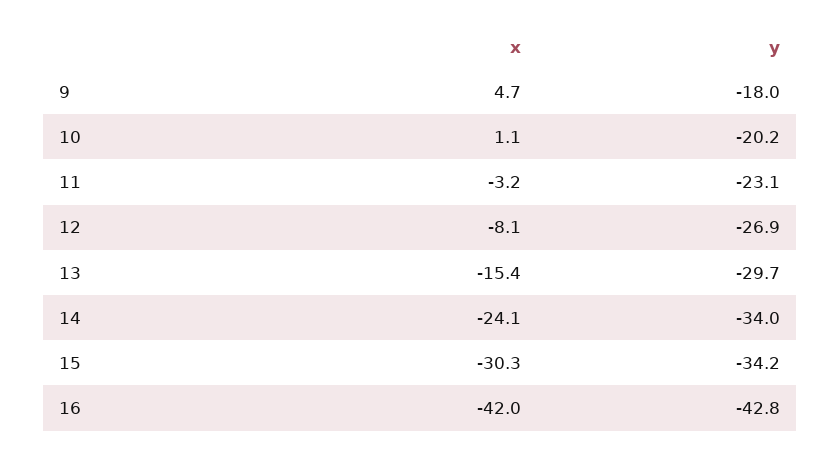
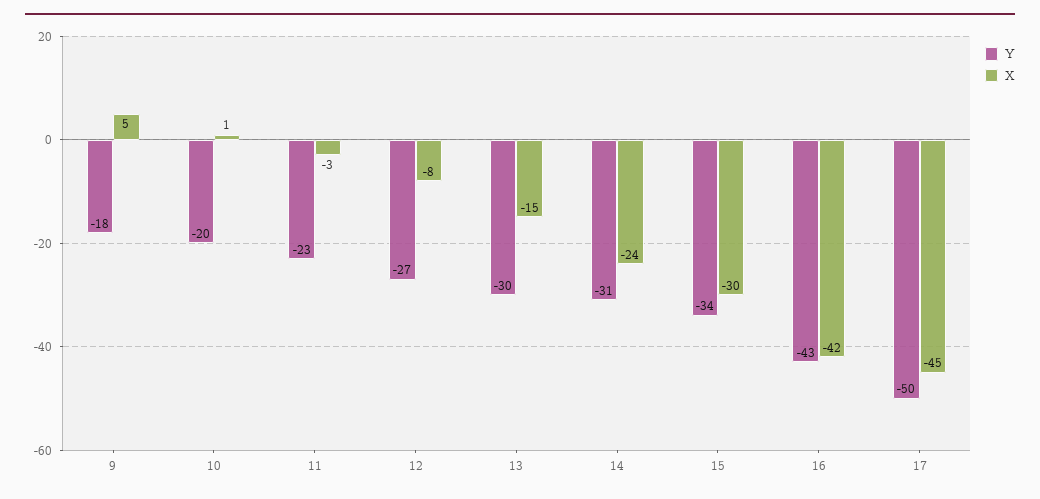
  {
    "x": {
      "9": 4.7,
      "10": 1.1,
      "11": -3.2,
      "12": -8.1,
      "13": -15.4,
      "14": -24.1,
      "15": -30.3,
-     "16": -42
+     "16": -42,
+     "17": -45
    },
    "y": {
      "9": -18,
      "10": -20.2,
      "11": -23.1,
      "12": -26.9,
      "13": -29.7,
-     "14": -34,
+     "14": -31,
      "15": -34.2,
-     "16": -42.8
+     "16": -42.8,
+     "17": -50
    }
  }

